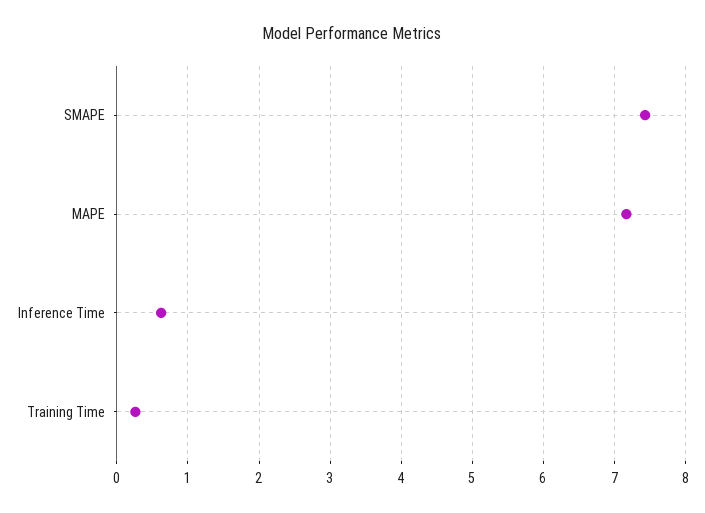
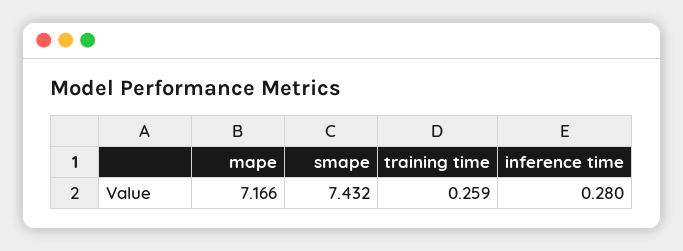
  {
    "SMAPE": 7.432,
    "MAPE": 7.166,
-   "Inference Time": 0.6,
+   "Inference Time": 0.28,
    "Training Time": 0.259
  }

